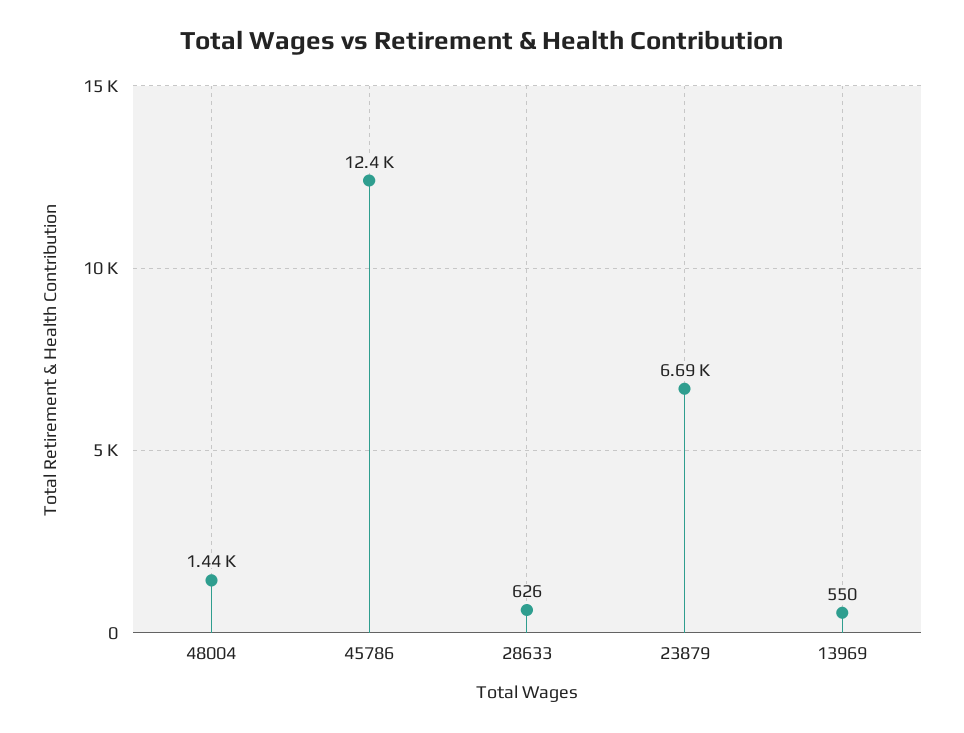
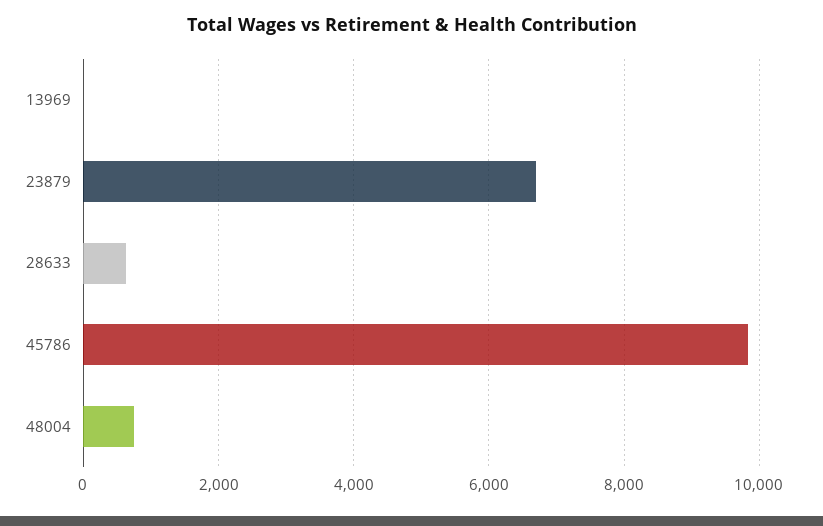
  {
-   "48004": 1440,
+   "48004": 800,
-   "45786": 12400,
+   "45786": 9800,
    "28633": 626,
    "23879": 6690,
-   "13969": 550
+   "13969": 0
  }

